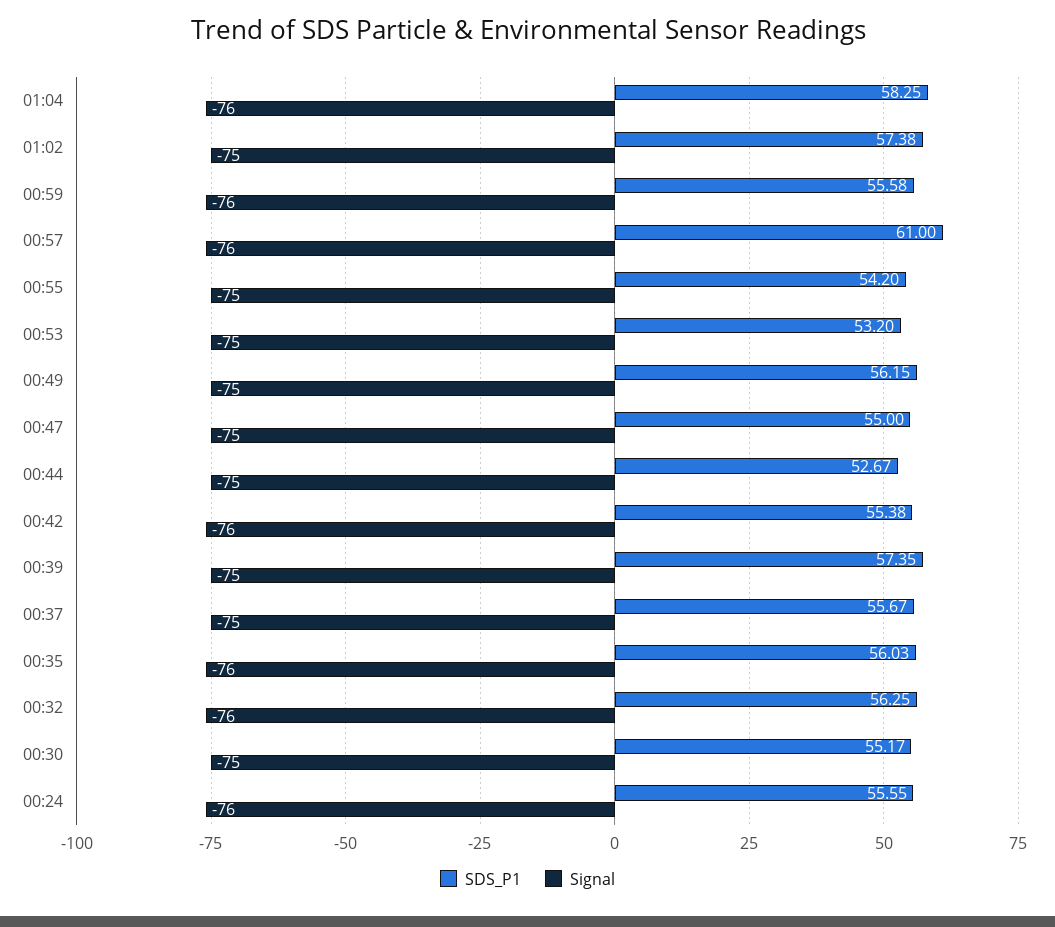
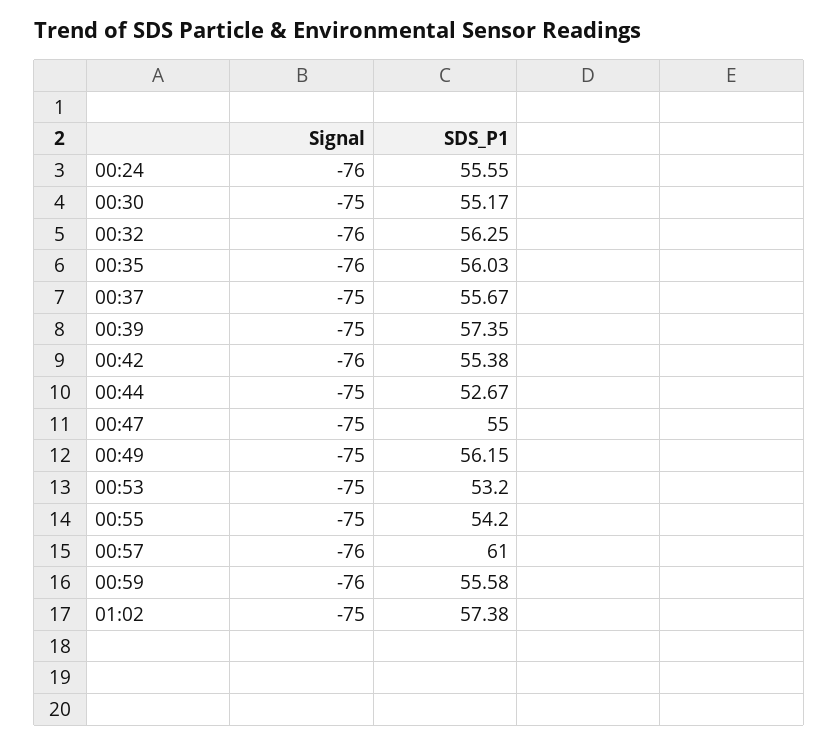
  {
    "SDS_P1": {
-     "01:04": 58.25,
      "01:02": 57.38,
      "00:59": 55.58,
      "00:57": 61,
      "00:55": 54.2,
      "00:53": 53.2,
      "00:49": 56.15,
      "00:47": 55,
      "00:44": 52.67,
      "00:42": 55.38,
      "00:39": 57.35,
      "00:37": 55.67,
      "00:35": 56.03,
      "00:32": 56.25,
      "00:30": 55.17,
      "00:24": 55.55
    },
    "Signal": {
-     "01:04": -76,
      "01:02": -75,
      "00:59": -76,
      "00:57": -76,
      "00:55": -75,
      "00:53": -75,
      "00:49": -75,
      "00:47": -75,
      "00:44": -75,
      "00:42": -76,
      "00:39": -75,
      "00:37": -75,
      "00:35": -76,
      "00:32": -76,
      "00:30": -75,
      "00:24": -76
    }
  }

